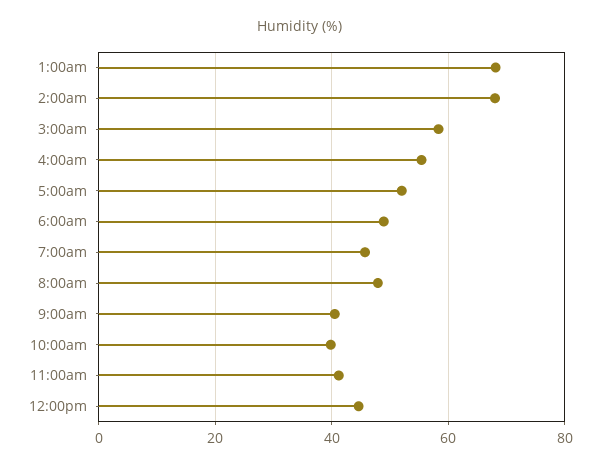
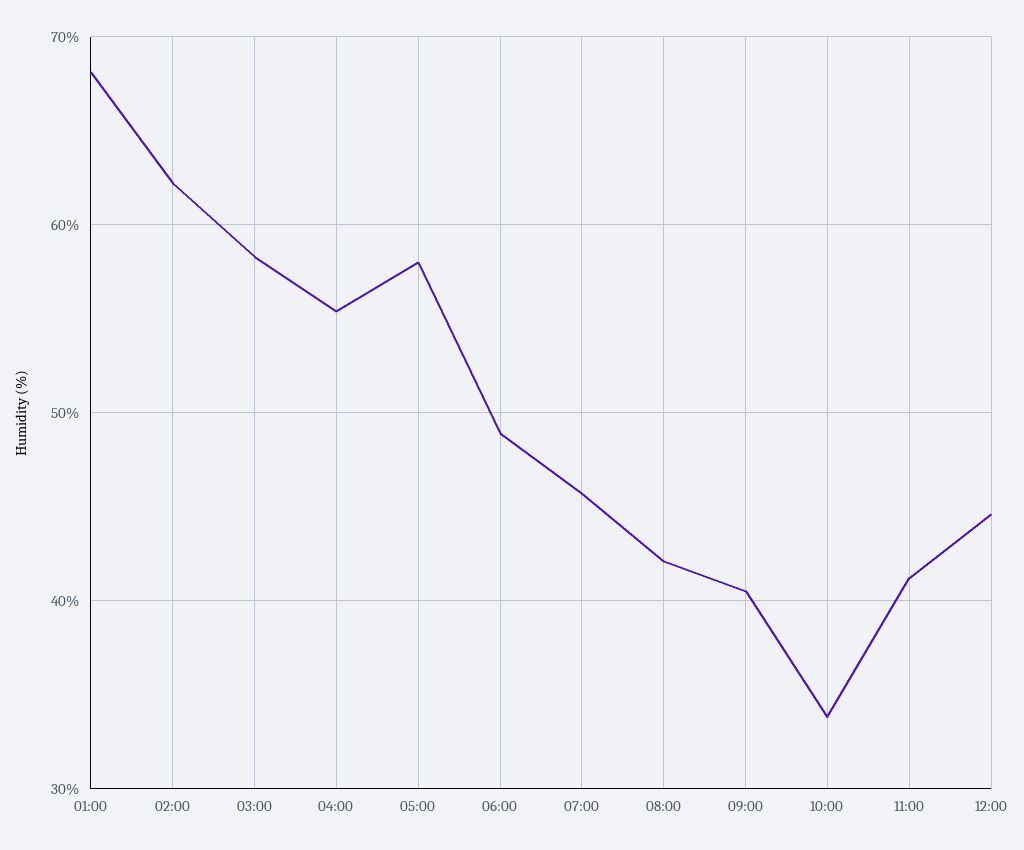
  {
    "1:00am": 68,
-   "2:00am": 68,
+   "2:00am": 62,
    "3:00am": 58,
    "4:00am": 55,
-   "5:00am": 52,
+   "5:00am": 58,
    "6:00am": 49,
    "7:00am": 46,
-   "8:00am": 48,
+   "8:00am": 42,
    "9:00am": 41,
-   "10:00am": 40,
+   "10:00am": 34,
    "11:00am": 41,
    "12:00pm": 45
  }

